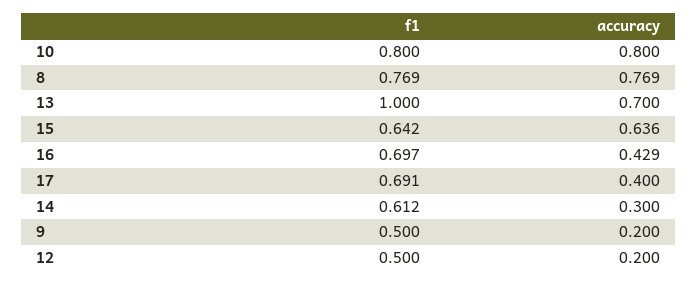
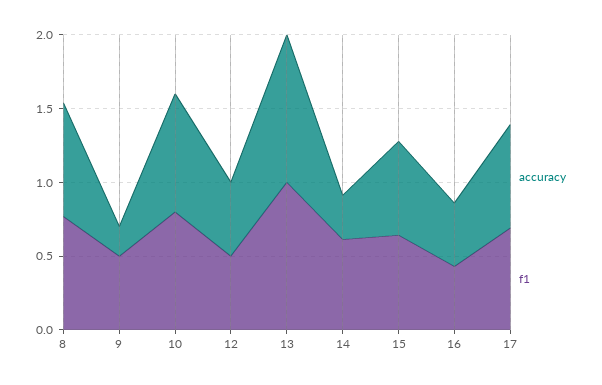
  {
    "f1": {
      "10": 0.8,
      "8": 0.769,
      "13": 1,
      "15": 0.642,
-     "16": 0.697,
+     "16": 0.4,
      "17": 0.691,
      "14": 0.612,
      "9": 0.5,
      "12": 0.5
    },
    "accuracy": {
      "10": 0.8,
      "8": 0.769,
-     "13": 0.7,
+     "13": 1,
      "15": 0.636,
      "16": 0.429,
-     "17": 0.4,
+     "17": 0.7,
      "14": 0.3,
      "9": 0.2,
-     "12": 0.2
+     "12": 0.5
    }
  }

